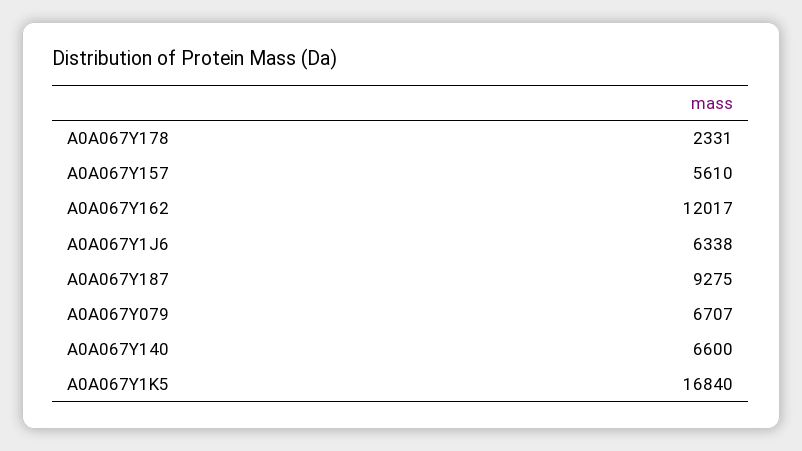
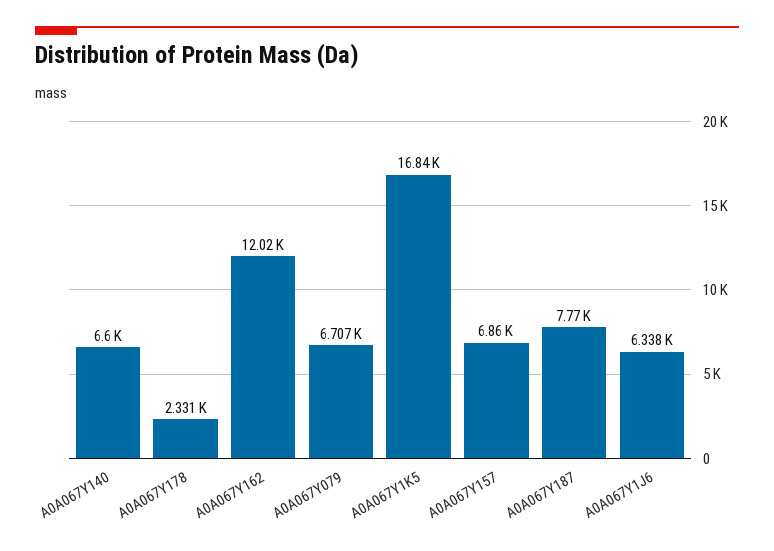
  {
    "A0A067Y178": 2331,
-   "A0A067Y157": 5610,
+   "A0A067Y157": 6860,
    "A0A067Y162": 12017,
    "A0A067Y1J6": 6338,
-   "A0A067Y187": 9275,
+   "A0A067Y187": 7770,
    "A0A067Y079": 6707,
    "A0A067Y140": 6600,
    "A0A067Y1K5": 16840
  }

